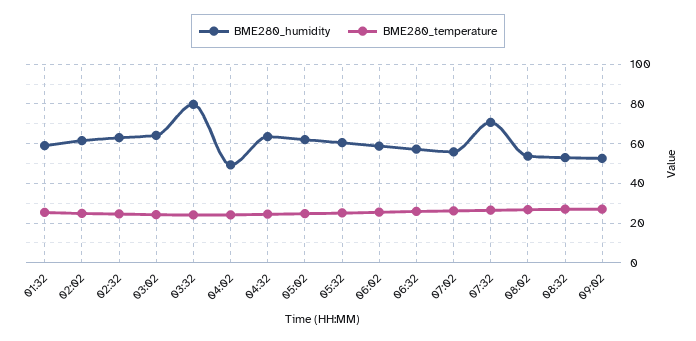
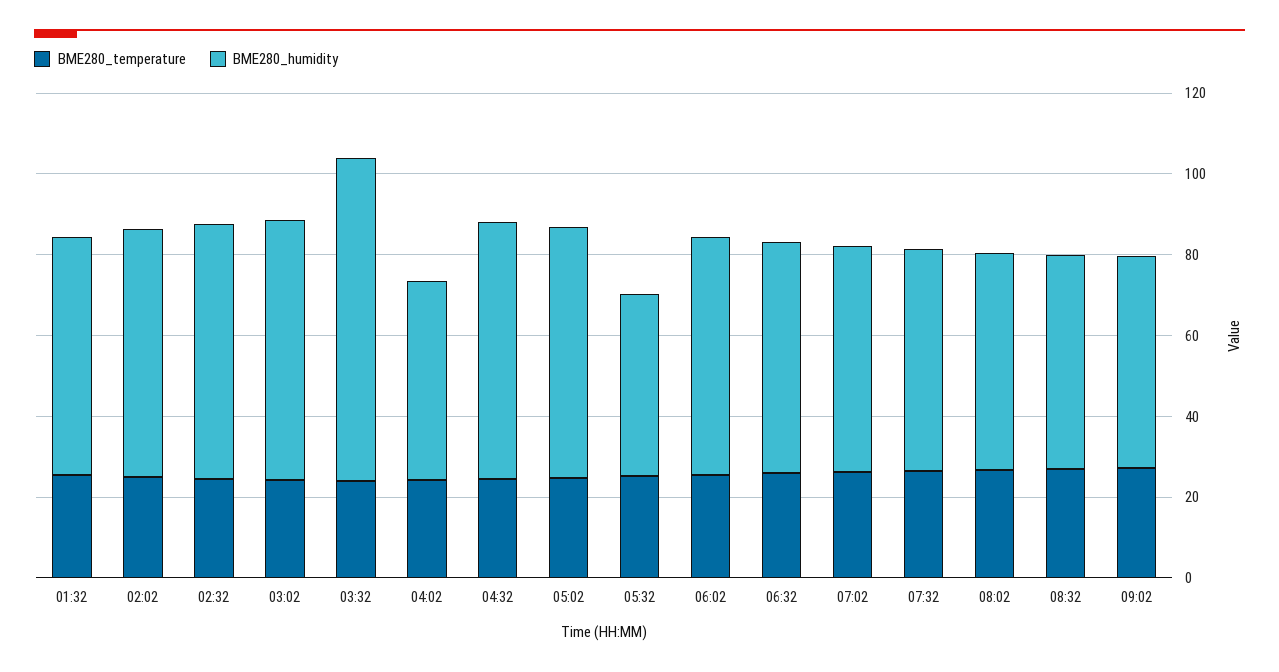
  {
    "BME280_humidity": {
      "01:32": 60,
      "02:02": 60,
      "02:32": 65,
      "03:02": 65,
      "03:32": 80,
      "04:02": 50,
      "04:32": 65,
      "05:02": 60,
-     "05:32": 60,
+     "05:32": 45,
      "06:02": 60,
      "06:32": 55,
      "07:02": 55,
-     "07:32": 70,
+     "07:32": 55,
      "08:02": 55,
      "08:32": 55,
      "09:02": 55
    },
    "BME280_temperature": {
      "01:32": 25,
      "02:02": 25,
      "02:32": 25,
      "03:02": 25,
      "03:32": 25,
      "04:02": 25,
      "04:32": 25,
      "05:02": 25,
      "05:32": 25,
      "06:02": 25,
      "06:32": 25,
      "07:02": 25,
      "07:32": 25,
      "08:02": 25,
      "08:32": 25,
      "09:02": 25
    }
  }

